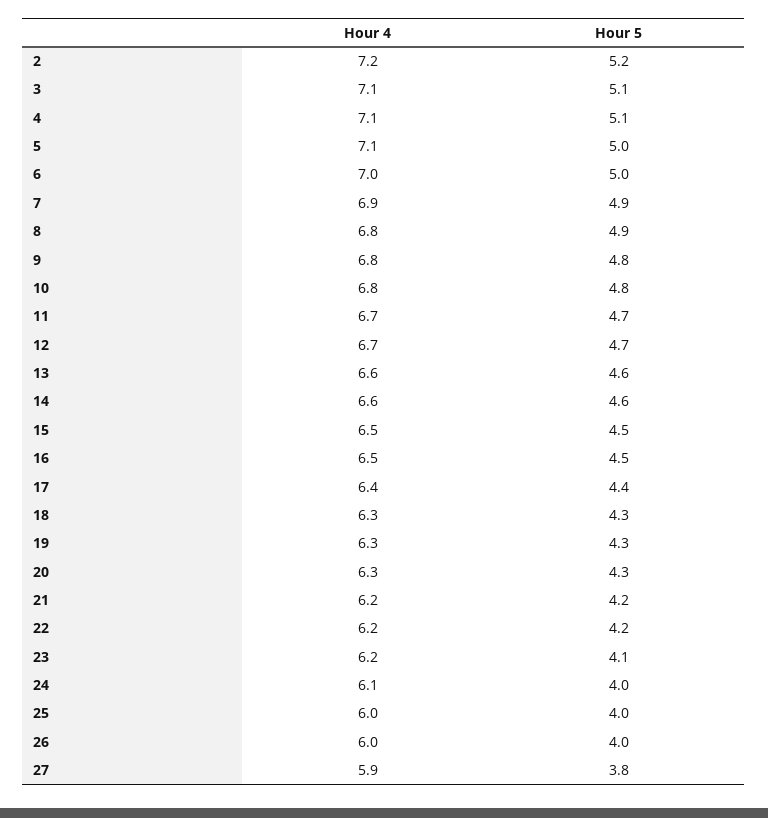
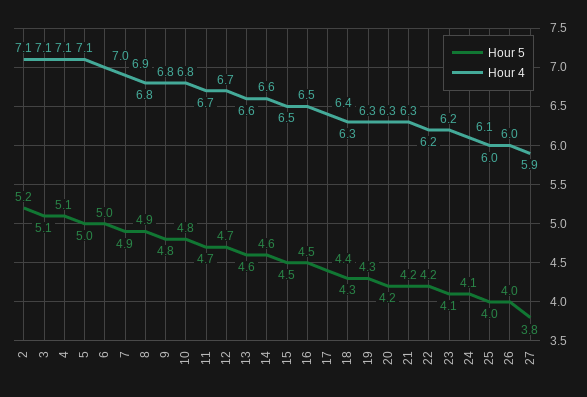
  {
    "Hour 4": {
-     "2": 7.2,
+     "2": 7.1,
      "3": 7.1,
      "4": 7.1,
      "5": 7.1,
      "6": 7,
      "7": 6.9,
      "8": 6.8,
      "9": 6.8,
      "10": 6.8,
      "11": 6.7,
      "12": 6.7,
      "13": 6.6,
      "14": 6.6,
      "15": 6.5,
      "16": 6.5,
      "17": 6.4,
      "18": 6.3,
      "19": 6.3,
      "20": 6.3,
-     "21": 6.2,
+     "21": 6.3,
      "22": 6.2,
      "23": 6.2,
      "24": 6.1,
      "25": 6,
      "26": 6,
      "27": 5.9
    },
    "Hour 5": {
      "2": 5.2,
      "3": 5.1,
      "4": 5.1,
      "5": 5,
      "6": 5,
      "7": 4.9,
      "8": 4.9,
      "9": 4.8,
      "10": 4.8,
      "11": 4.7,
      "12": 4.7,
      "13": 4.6,
      "14": 4.6,
      "15": 4.5,
      "16": 4.5,
      "17": 4.4,
      "18": 4.3,
      "19": 4.3,
-     "20": 4.3,
+     "20": 4.2,
      "21": 4.2,
      "22": 4.2,
      "23": 4.1,
-     "24": 4,
+     "24": 4.1,
      "25": 4,
      "26": 4,
      "27": 3.8
    }
  }

